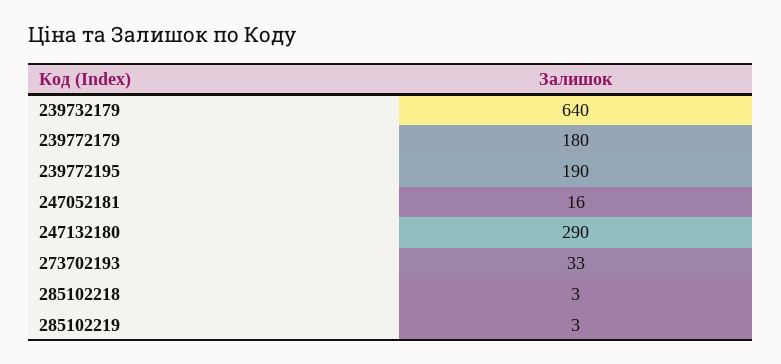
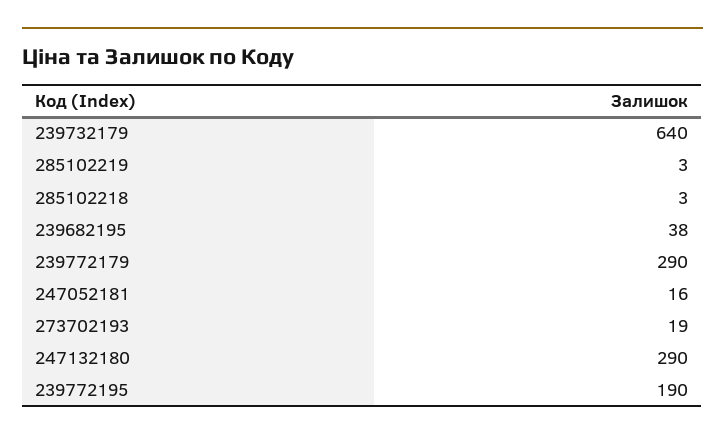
  {
    "239732179": 640,
-   "239772179": 180,
+   "239772179": 290,
    "239772195": 190,
    "247052181": 16,
    "247132180": 290,
-   "273702193": 33,
+   "273702193": 19,
    "285102218": 3,
-   "285102219": 3
+   "285102219": 3,
+   "239682195": 38
  }

